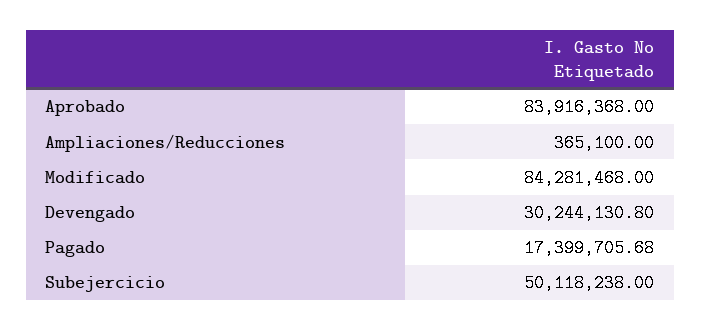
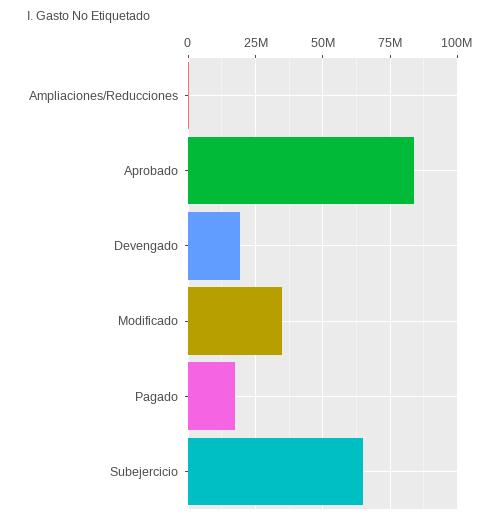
  {
    "Aprobado": 83916368,
    "Ampliaciones/Reducciones": 365100,
-   "Modificado": 84281468,
+   "Modificado": 35000000,
-   "Devengado": 30244130.8,
+   "Devengado": 20000000,
    "Pagado": 17399705.68,
-   "Subejercicio": 50118238
+   "Subejercicio": 65000000
  }

